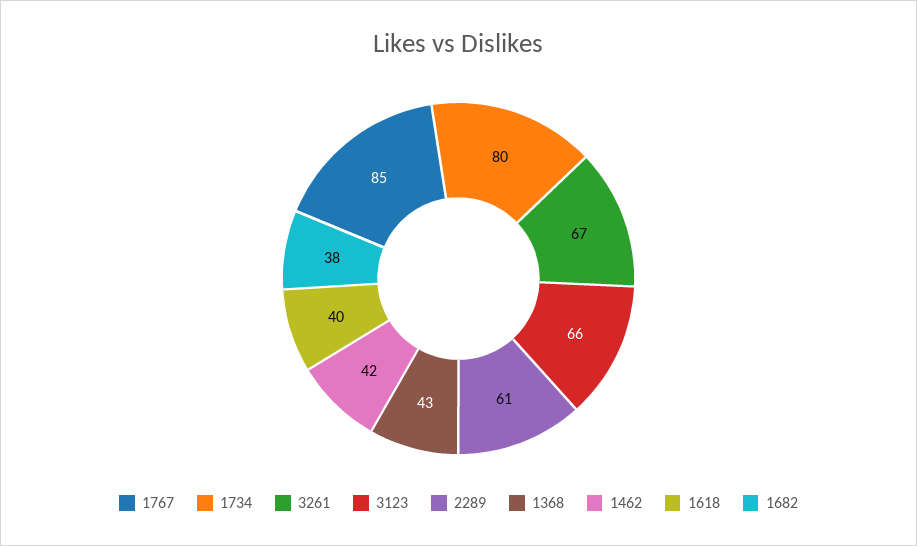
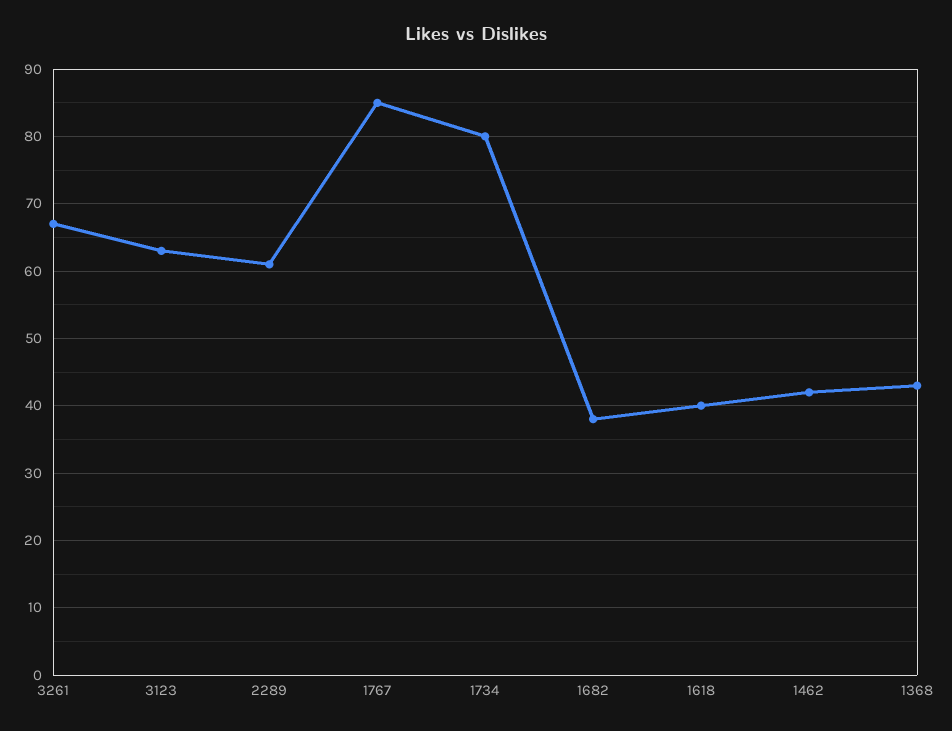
  {
    "1767": 85,
    "1734": 80,
    "3261": 67,
-   "3123": 66,
+   "3123": 63,
    "2289": 61,
    "1368": 43,
    "1462": 42,
    "1618": 40,
    "1682": 38
  }

